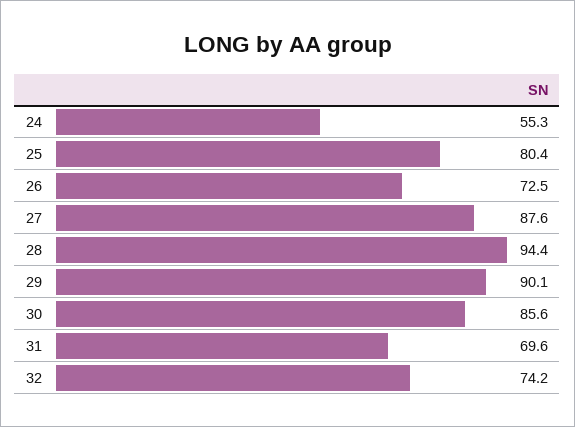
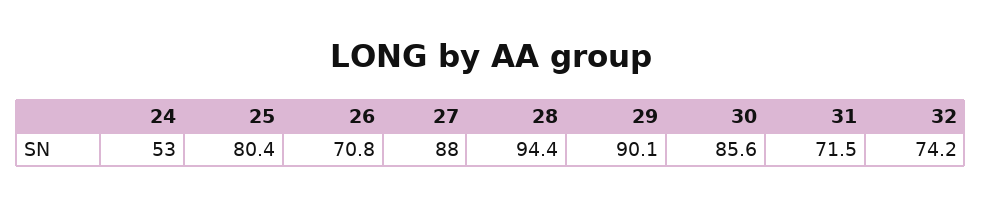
  {
-   "24": 55.3,
+   "24": 53,
    "25": 80.4,
-   "26": 72.5,
+   "26": 70.8,
-   "27": 87.6,
+   "27": 88,
    "28": 94.4,
    "29": 90.1,
    "30": 85.6,
-   "31": 69.6,
+   "31": 71.5,
    "32": 74.2
  }

